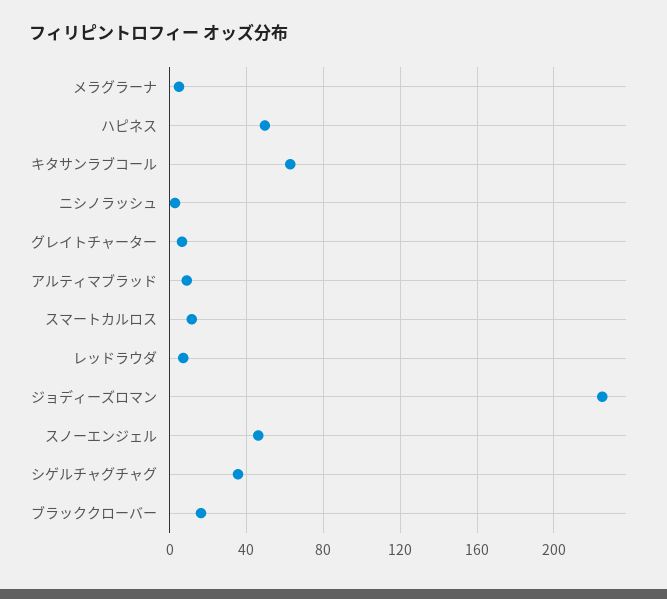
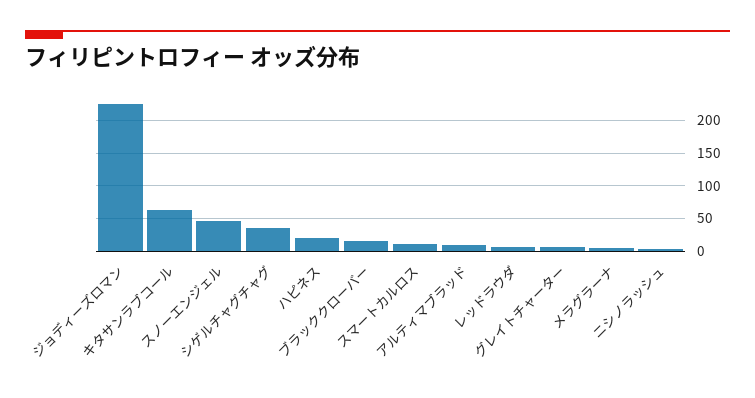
  {
    "メラグラーナ": 5,
-   "ハピネス": 50,
+   "ハピネス": 20,
    "キタサンラブコール": 65,
    "ニシノラッシュ": 5,
    "グレイトチャーター": 5,
    "アルティマブラッド": 10,
    "スマートカルロス": 10,
    "レッドラウダ": 5,
    "ジョディーズロマン": 225,
    "スノーエンジェル": 45,
    "シゲルチャグチャグ": 35,
    "ブラッククローバー": 15
  }

